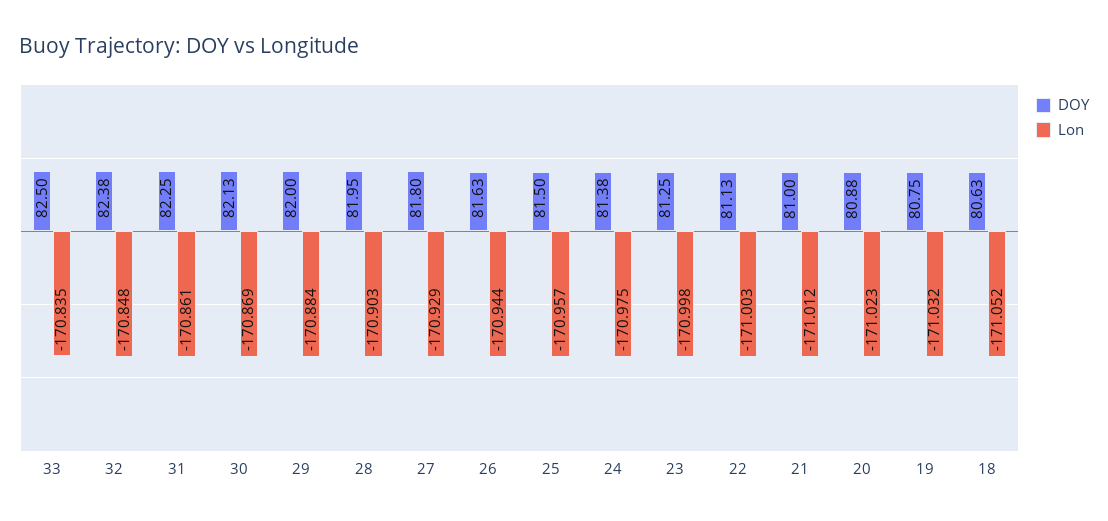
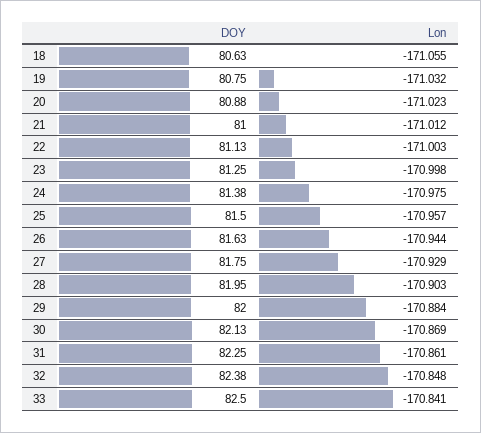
  {
    "DOY": {
      "33": 82.5,
      "32": 82.38,
      "31": 82.25,
      "30": 82.13,
      "29": 82,
      "28": 81.95,
-     "27": 81.8,
+     "27": 81.75,
      "26": 81.63,
      "25": 81.5,
      "24": 81.38,
      "23": 81.25,
      "22": 81.13,
      "21": 81,
      "20": 80.88,
      "19": 80.75,
      "18": 80.63
    },
    "Lon": {
-     "33": -170.835,
+     "33": -170.841,
      "32": -170.848,
      "31": -170.861,
      "30": -170.869,
      "29": -170.884,
      "28": -170.903,
      "27": -170.929,
      "26": -170.944,
      "25": -170.957,
      "24": -170.975,
      "23": -170.998,
      "22": -171.003,
      "21": -171.012,
      "20": -171.023,
      "19": -171.032,
-     "18": -171.052
+     "18": -171.055
    }
  }

